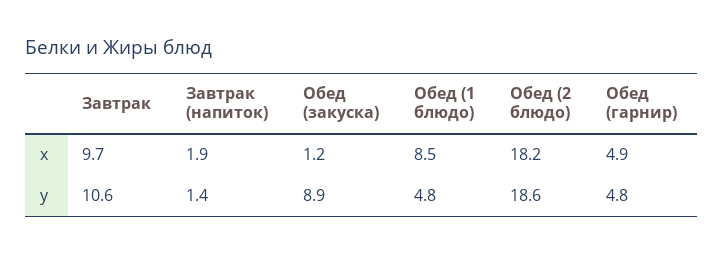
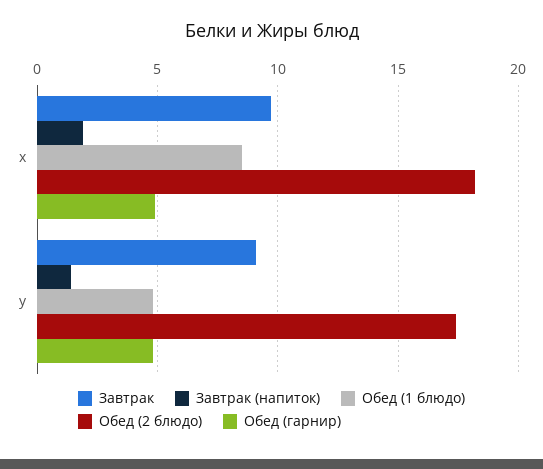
  {
    "Завтрак": {
      "x": 9.7,
-     "y": 10.6
+     "y": 9
    },
    "Завтрак (напиток)": {
      "x": 1.9,
      "y": 1.4
    },
-   "Обед (закуска)": {
-     "x": 1.2,
-     "y": 8.9
-   },
    "Обед (1 блюдо)": {
      "x": 8.5,
      "y": 4.8
    },
    "Обед (2 блюдо)": {
      "x": 18.2,
-     "y": 18.6
+     "y": 17.5
    },
    "Обед (гарнир)": {
      "x": 4.9,
      "y": 4.8
    }
  }

